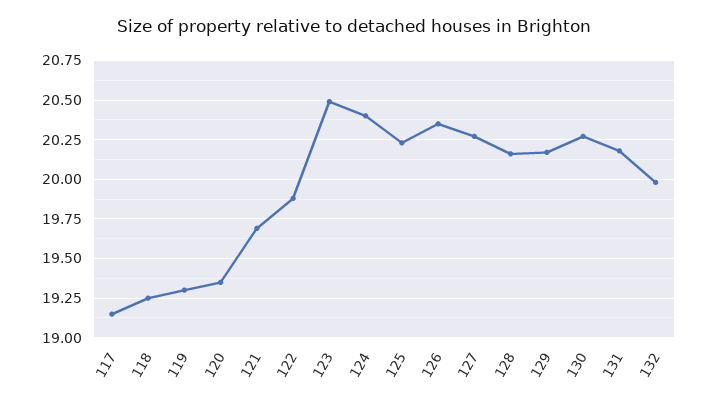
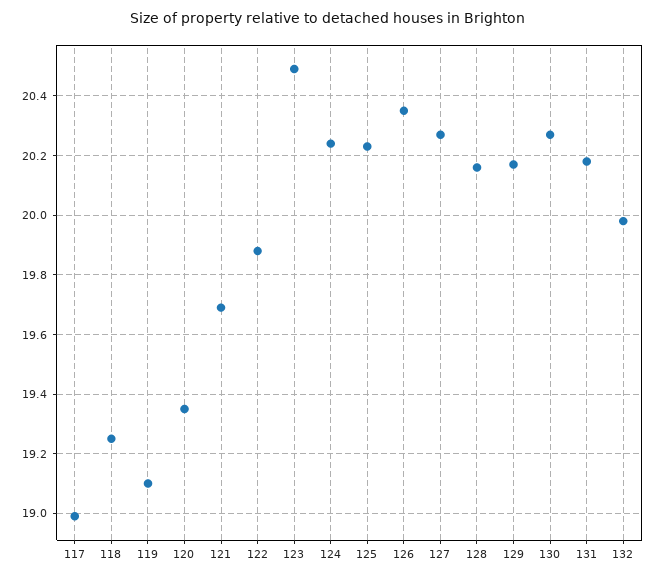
  {
-   "117": 19.15,
+   "117": 19,
    "118": 19.25,
-   "119": 19.3,
+   "119": 19.1,
    "120": 19.35,
    "121": 19.7,
    "122": 19.9,
    "123": 20.5,
-   "124": 20.4,
+   "124": 20.25,
    "125": 20.25,
    "126": 20.35,
    "127": 20.25,
    "128": 20.15,
    "129": 20.15,
    "130": 20.25,
    "131": 20.2,
    "132": 20
  }

